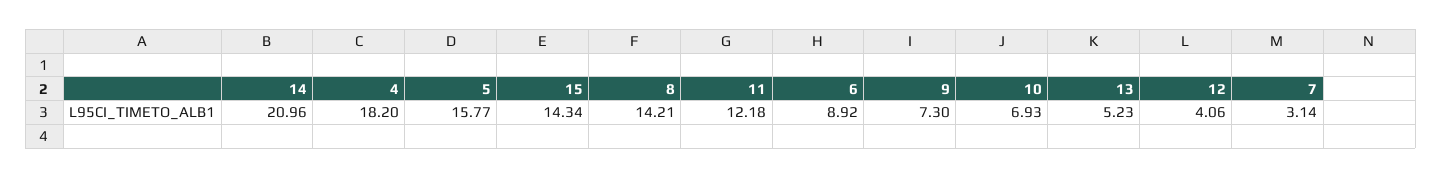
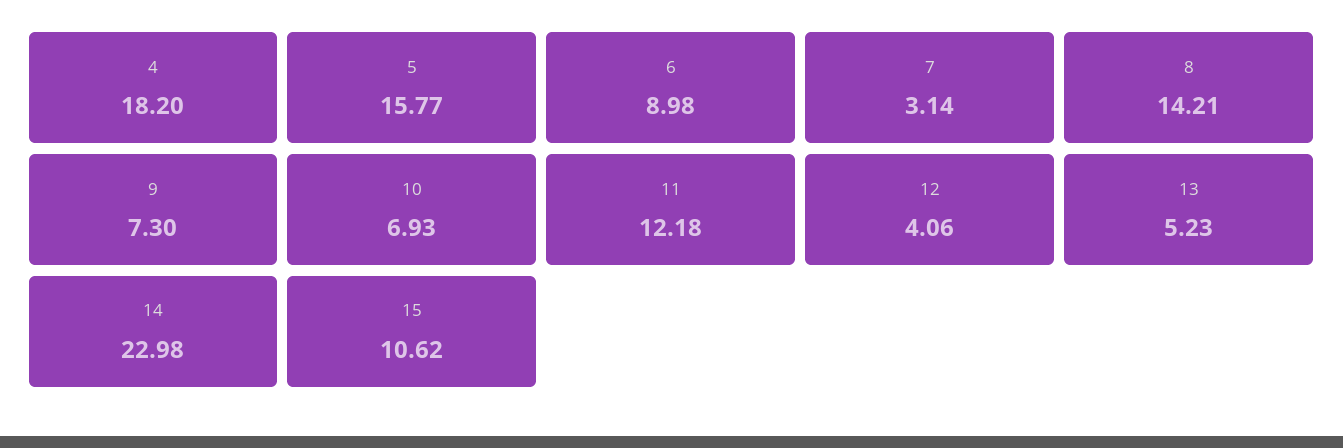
  {
-   "14": 20.96,
+   "14": 22.98,
    "4": 18.2,
    "5": 15.77,
-   "15": 14.34,
+   "15": 10.62,
    "8": 14.21,
    "11": 12.18,
-   "6": 8.92,
+   "6": 8.98,
    "9": 7.3,
    "10": 6.93,
    "13": 5.23,
    "12": 4.06,
    "7": 3.14
  }

